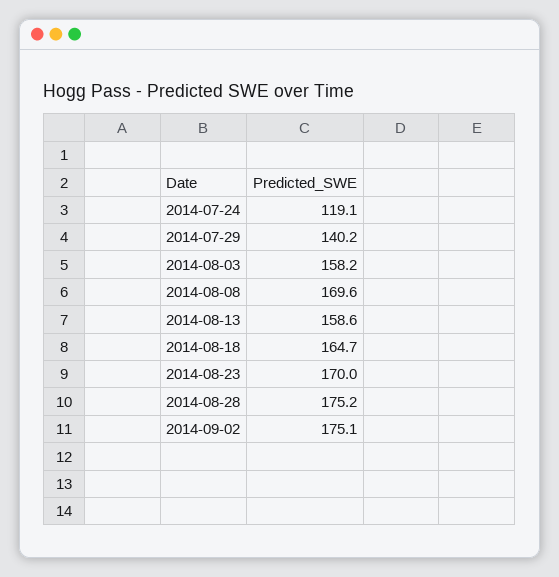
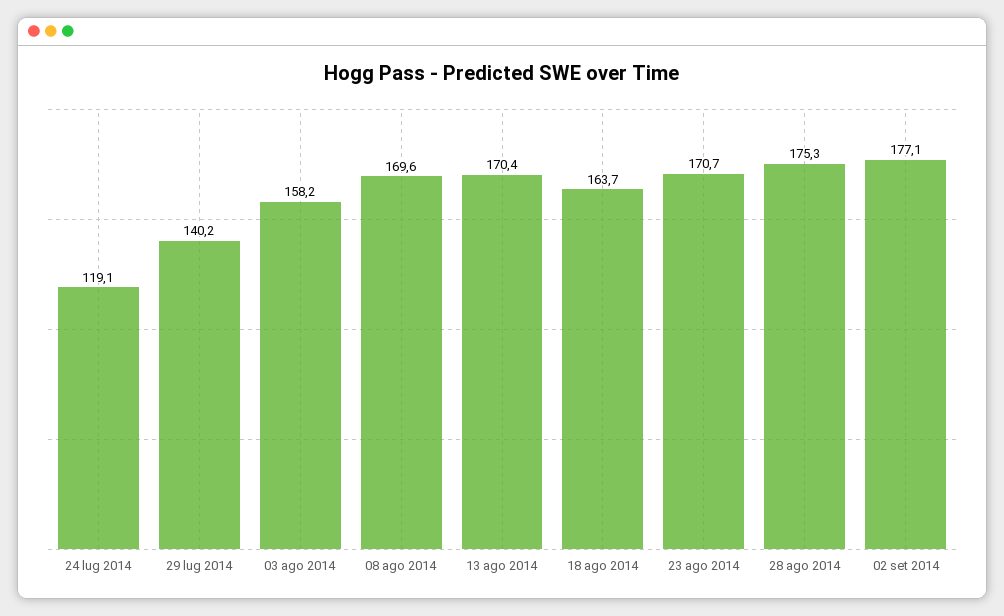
  {
    "2014-07-24": 119.1,
    "2014-07-29": 140.2,
    "2014-08-03": 158.2,
    "2014-08-08": 169.6,
-   "2014-08-13": 158.6,
+   "2014-08-13": 170.4,
-   "2014-08-18": 164.7,
+   "2014-08-18": 163.7,
-   "2014-08-23": 170,
+   "2014-08-23": 170.7,
-   "2014-08-28": 175.2,
+   "2014-08-28": 175.3,
-   "2014-09-02": 175.1
+   "2014-09-02": 177.1
  }

